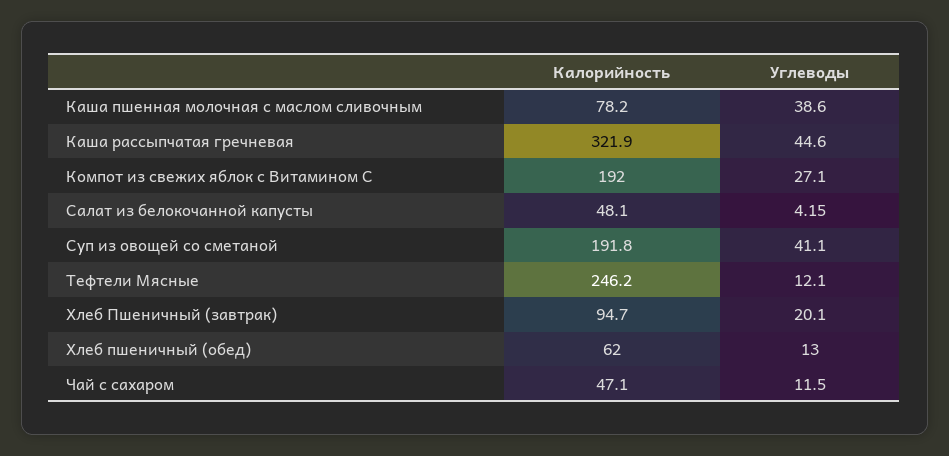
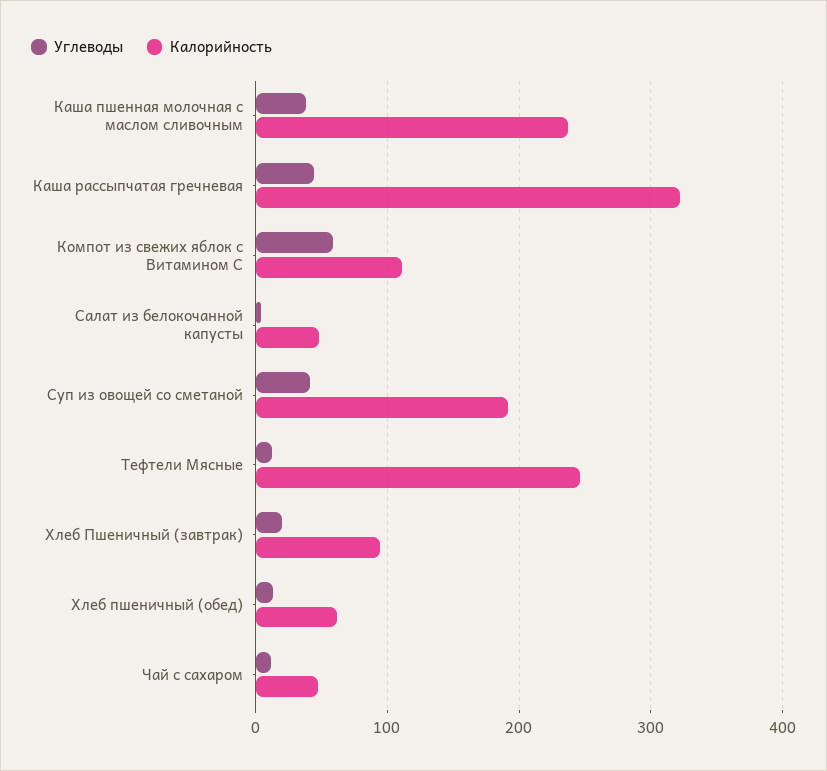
  {
    "Калорийность": {
-     "Каша пшенная молочная с маслом сливочным": 78.2,
+     "Каша пшенная молочная с маслом сливочным": 240,
      "Каша рассыпчатая гречневая": 321.9,
-     "Компот из свежих яблок с Витамином С": 192,
+     "Компот из свежих яблок с Витамином С": 110,
      "Салат из белокочанной капусты": 48.1,
      "Суп из овощей со сметаной": 191.8,
      "Тефтели Мясные": 246.2,
      "Хлеб Пшеничный (завтрак)": 94.7,
      "Хлеб пшеничный (обед)": 62,
      "Чай с сахаром": 47.1
    },
    "Углеводы": {
      "Каша пшенная молочная с маслом сливочным": 38.6,
      "Каша рассыпчатая гречневая": 44.6,
-     "Компот из свежих яблок с Витамином С": 27.1,
+     "Компот из свежих яблок с Витамином С": 60,
      "Салат из белокочанной капусты": 4.15,
      "Суп из овощей со сметаной": 41.1,
      "Тефтели Мясные": 12.1,
      "Хлеб Пшеничный (завтрак)": 20.1,
      "Хлеб пшеничный (обед)": 13,
      "Чай с сахаром": 11.5
    }
  }

